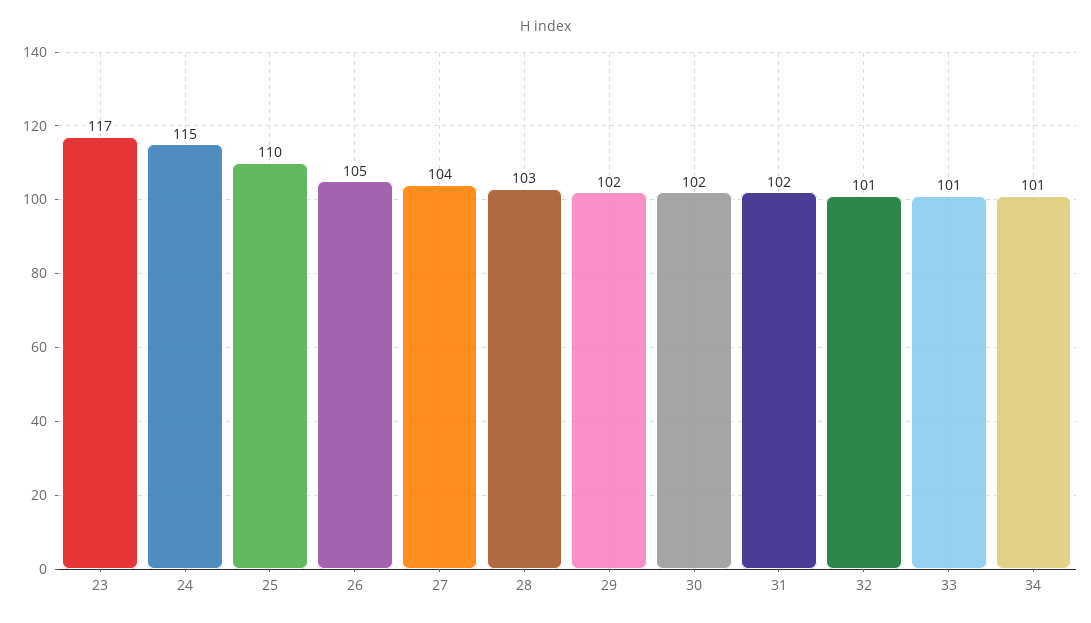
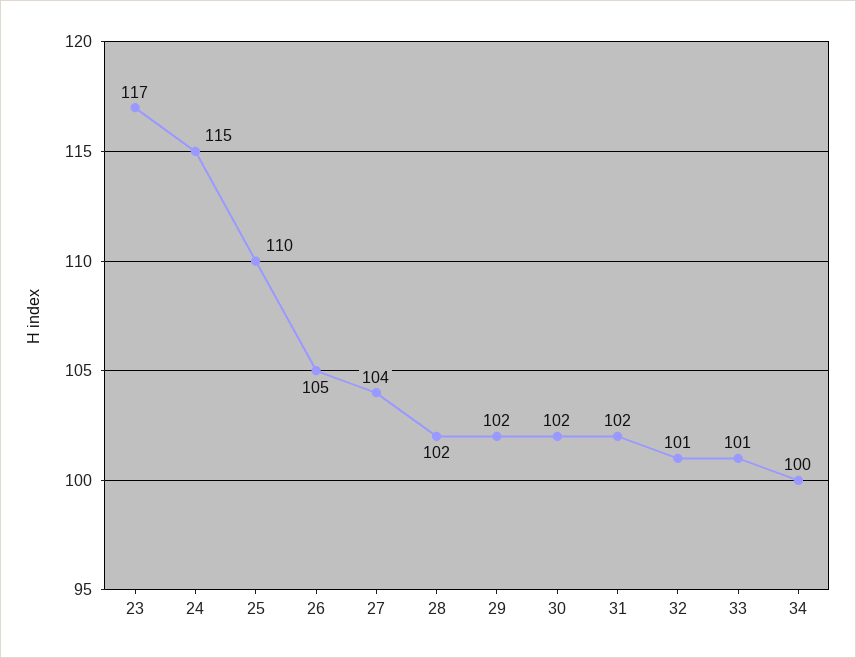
  {
    "23": 117,
    "24": 115,
    "25": 110,
    "26": 105,
    "27": 104,
-   "28": 103,
+   "28": 102,
    "29": 102,
    "30": 102,
    "31": 102,
    "32": 101,
    "33": 101,
-   "34": 101
+   "34": 100
  }

